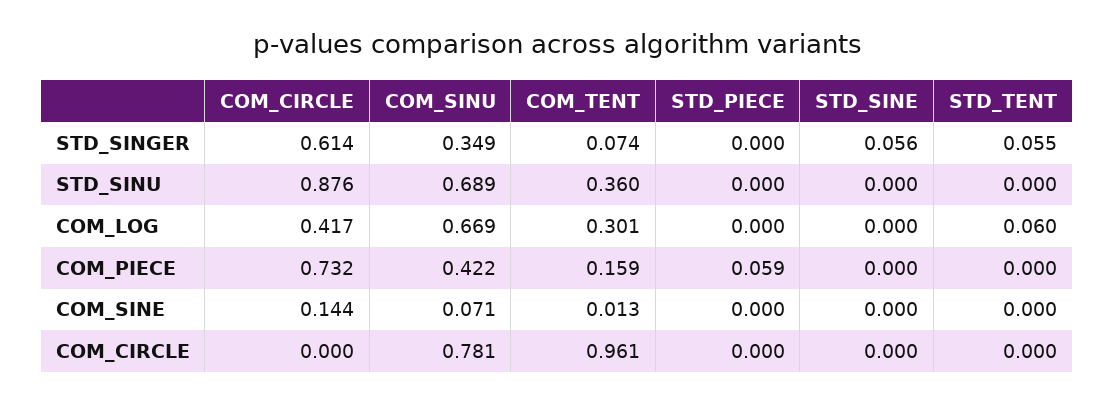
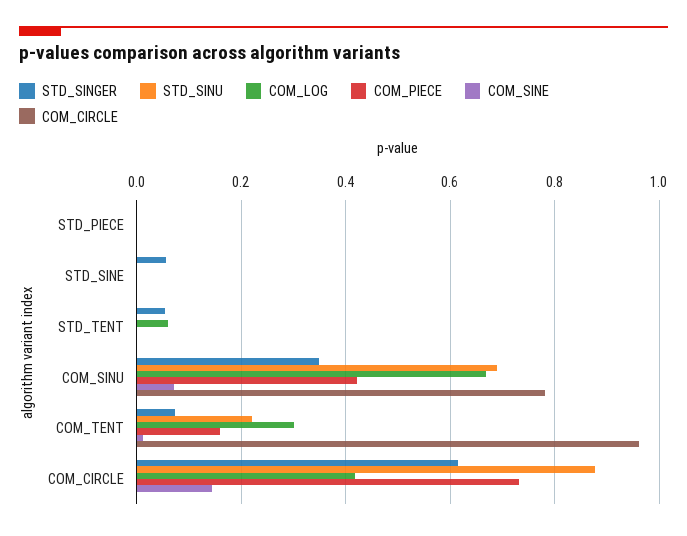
  {
    "STD_SINGER": {
      "COM_CIRCLE": 0.614,
      "COM_SINU": 0.349,
      "COM_TENT": 0.074,
      "STD_PIECE": 0,
      "STD_SINE": 0.056,
      "STD_TENT": 0.055
    },
    "STD_SINU": {
      "COM_CIRCLE": 0.876,
      "COM_SINU": 0.689,
-     "COM_TENT": 0.36,
+     "COM_TENT": 0.22,
      "STD_PIECE": 0,
      "STD_SINE": 0,
      "STD_TENT": 0
    },
    "COM_LOG": {
      "COM_CIRCLE": 0.417,
      "COM_SINU": 0.669,
      "COM_TENT": 0.301,
      "STD_PIECE": 0,
      "STD_SINE": 0,
      "STD_TENT": 0.06
    },
    "COM_PIECE": {
      "COM_CIRCLE": 0.732,
      "COM_SINU": 0.422,
      "COM_TENT": 0.159,
-     "STD_PIECE": 0.059,
+     "STD_PIECE": 0,
      "STD_SINE": 0,
      "STD_TENT": 0
    },
    "COM_SINE": {
      "COM_CIRCLE": 0.144,
      "COM_SINU": 0.071,
      "COM_TENT": 0.013,
      "STD_PIECE": 0,
      "STD_SINE": 0,
      "STD_TENT": 0
    },
    "COM_CIRCLE": {
      "COM_CIRCLE": 0,
      "COM_SINU": 0.781,
      "COM_TENT": 0.961,
      "STD_PIECE": 0,
      "STD_SINE": 0,
      "STD_TENT": 0
    }
  }

